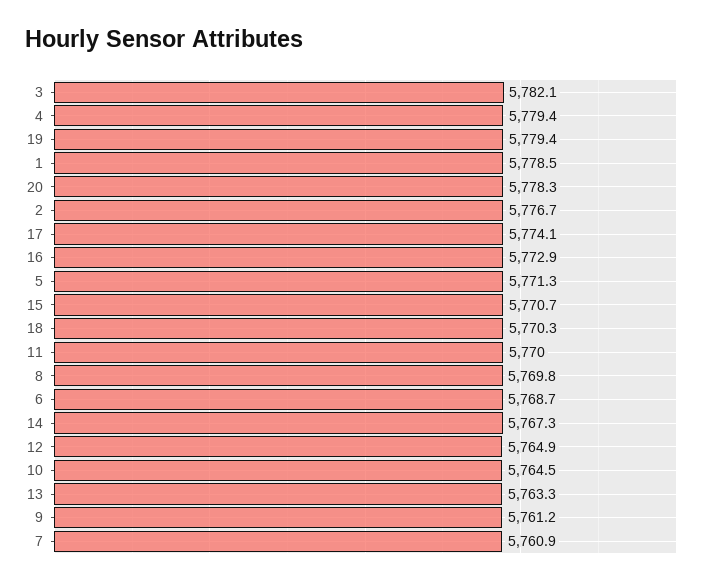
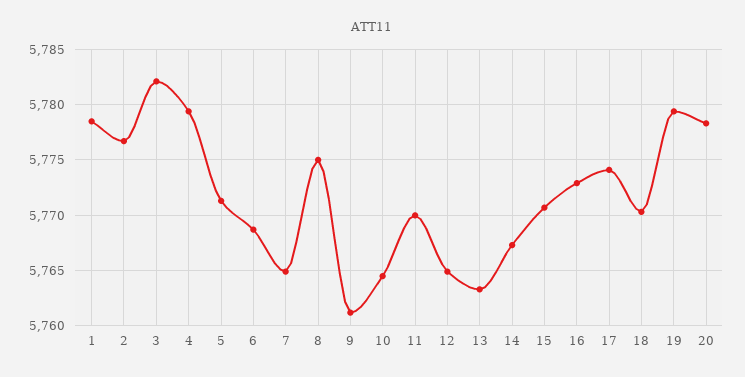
  {
    "3": 5782.1,
    "4": 5779.4,
    "19": 5779.4,
    "1": 5778.5,
    "20": 5778.3,
    "2": 5776.7,
    "17": 5774.1,
    "16": 5772.9,
    "5": 5771.3,
    "15": 5770.7,
    "18": 5770.3,
    "11": 5770,
-   "8": 5769.8,
+   "8": 5775,
    "6": 5768.7,
    "14": 5767.3,
    "12": 5764.9,
    "10": 5764.5,
    "13": 5763.3,
    "9": 5761.2,
-   "7": 5760.9
+   "7": 5765
  }

